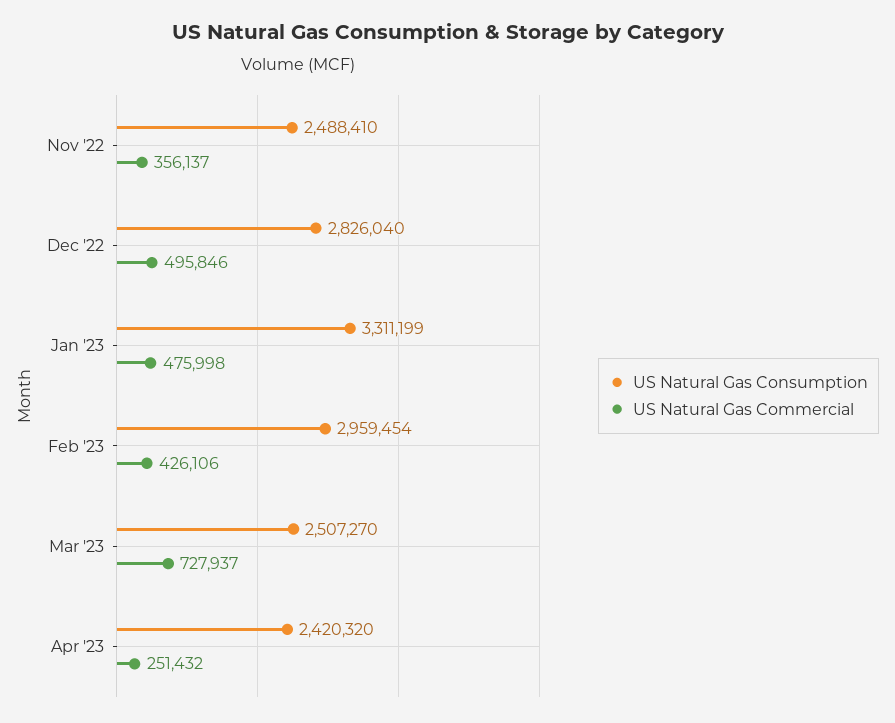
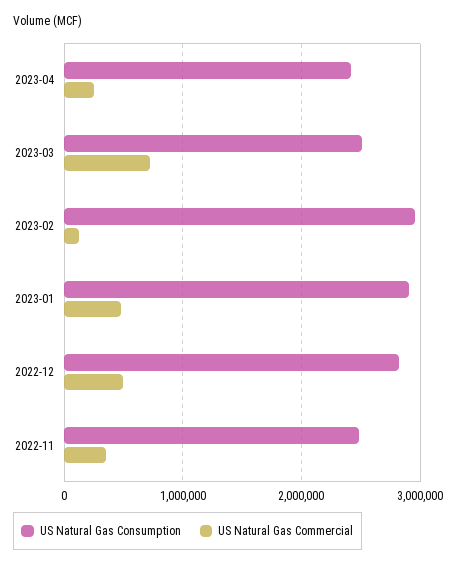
  {
    "US Natural Gas Consumption": {
      "Nov '22": 2488410,
      "Dec '22": 2826040,
-     "Jan '23": 3311199,
+     "Jan '23": 2900000,
      "Feb '23": 2959454,
      "Mar '23": 2507270,
      "Apr '23": 2420320
    },
    "US Natural Gas Commercial": {
      "Nov '22": 356137,
      "Dec '22": 495846,
      "Jan '23": 475998,
-     "Feb '23": 426106,
+     "Feb '23": 100000,
      "Mar '23": 727937,
      "Apr '23": 251432
    }
  }

